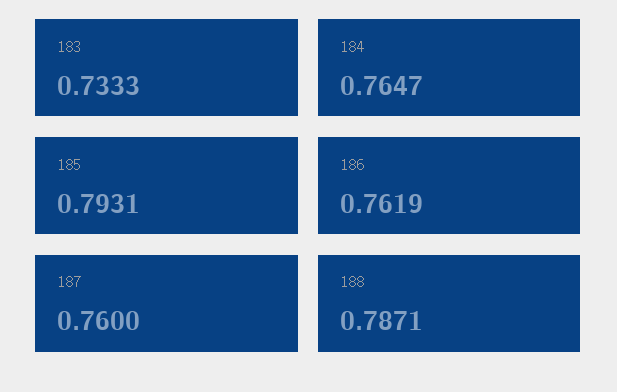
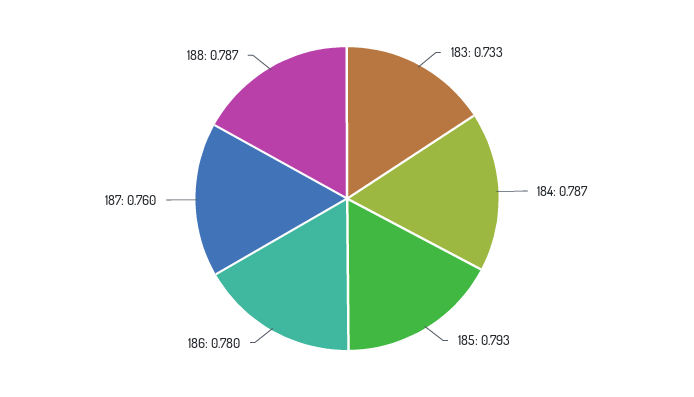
  {
    "183": 0.7333,
-   "184": 0.7647,
+   "184": 0.787,
    "185": 0.7931,
-   "186": 0.7619,
+   "186": 0.78,
    "187": 0.76,
    "188": 0.7871
  }

